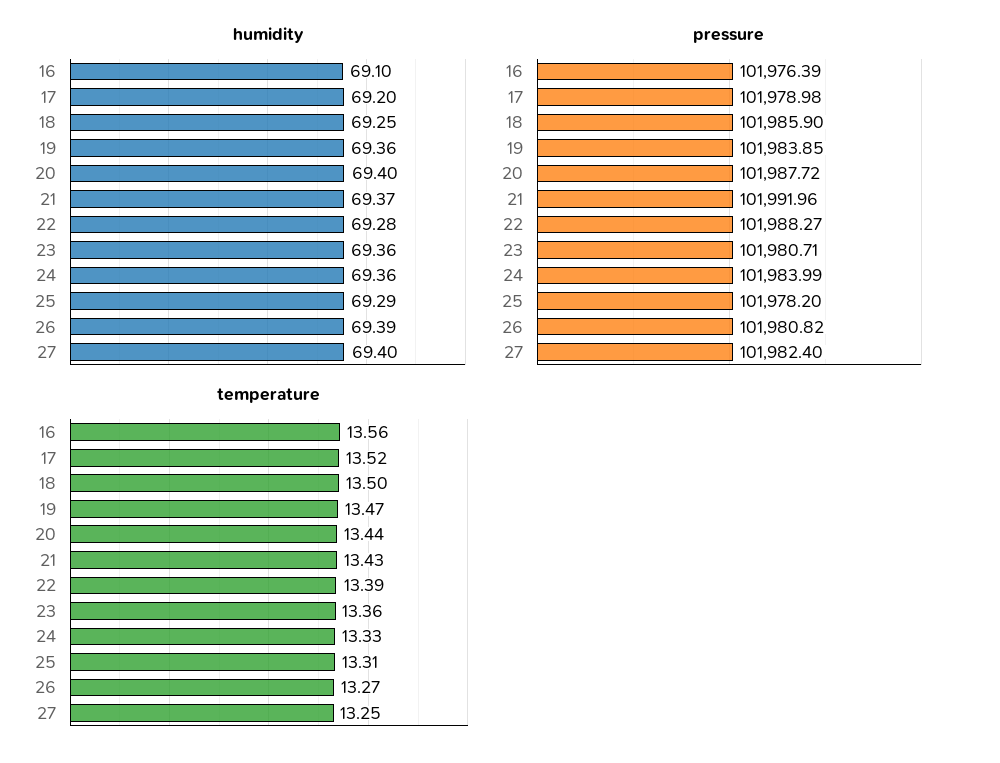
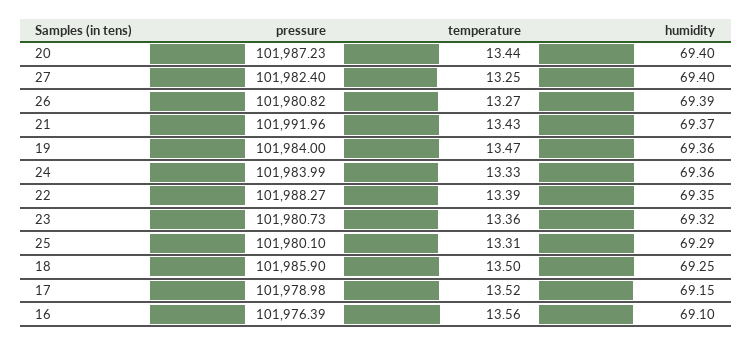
  {
    "humidity": {
      "16": 69.1,
-     "17": 69.2,
+     "17": 69.15,
      "18": 69.25,
      "19": 69.36,
      "20": 69.4,
      "21": 69.37,
-     "22": 69.28,
+     "22": 69.35,
-     "23": 69.36,
+     "23": 69.32,
      "24": 69.36,
      "25": 69.29,
      "26": 69.39,
      "27": 69.4
    },
    "pressure": {
      "16": 101976.39,
      "17": 101978.98,
      "18": 101985.9,
-     "19": 101983.85,
+     "19": 101984,
-     "20": 101987.72,
+     "20": 101987.23,
      "21": 101991.96,
      "22": 101988.27,
-     "23": 101980.71,
+     "23": 101980.73,
      "24": 101983.99,
-     "25": 101978.2,
+     "25": 101980.1,
      "26": 101980.82,
      "27": 101982.4
    },
    "temperature": {
      "16": 13.56,
      "17": 13.52,
      "18": 13.5,
      "19": 13.47,
      "20": 13.44,
      "21": 13.43,
      "22": 13.39,
      "23": 13.36,
      "24": 13.33,
      "25": 13.31,
      "26": 13.27,
      "27": 13.25
    }
  }

